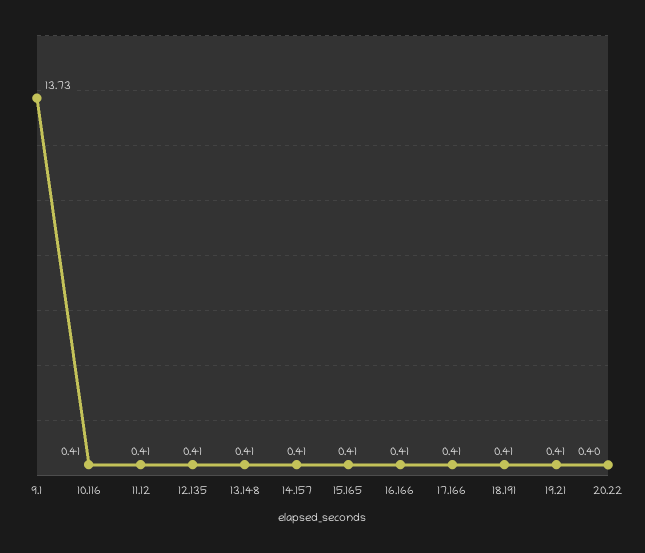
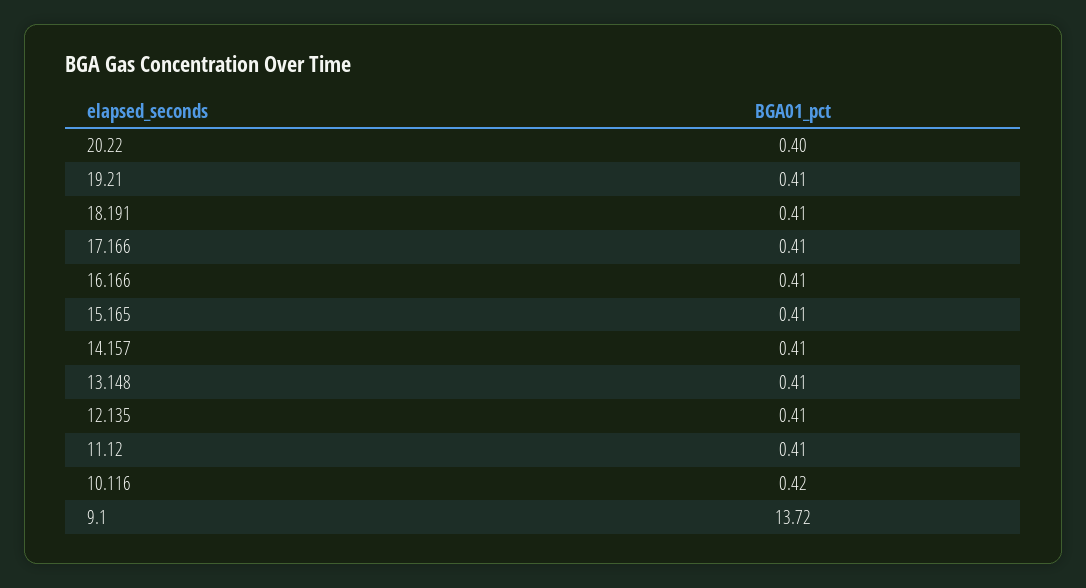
  {
-   "9.1": 13.73,
+   "9.1": 13.72,
-   "10.116": 0.41,
+   "10.116": 0.42,
    "11.12": 0.41,
    "12.135": 0.41,
    "13.148": 0.41,
    "14.157": 0.41,
    "15.165": 0.41,
    "16.166": 0.41,
    "17.166": 0.41,
    "18.191": 0.41,
    "19.21": 0.41,
    "20.22": 0.4
  }

